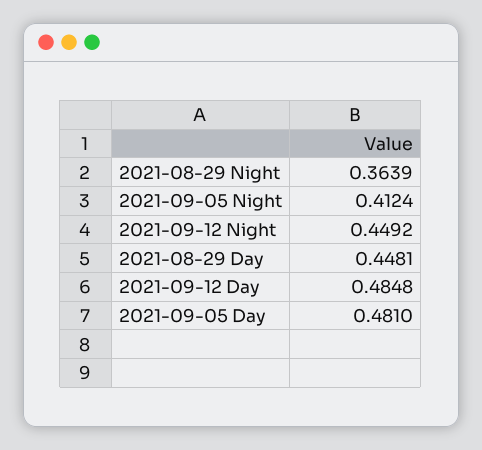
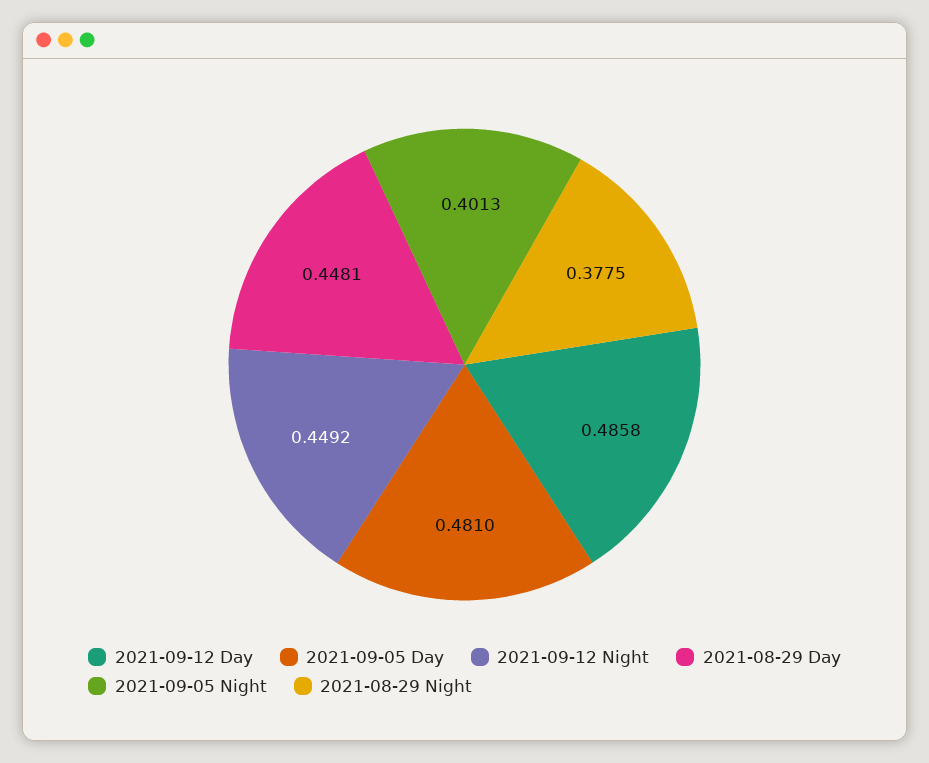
  {
-   "2021-08-29 Night": 0.3639,
+   "2021-08-29 Night": 0.3775,
-   "2021-09-05 Night": 0.4124,
+   "2021-09-05 Night": 0.4013,
    "2021-09-12 Night": 0.4492,
    "2021-08-29 Day": 0.4481,
-   "2021-09-12 Day": 0.4848,
+   "2021-09-12 Day": 0.4858,
    "2021-09-05 Day": 0.481
  }

